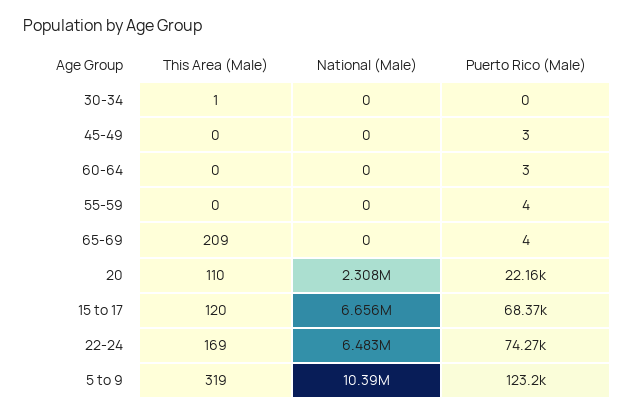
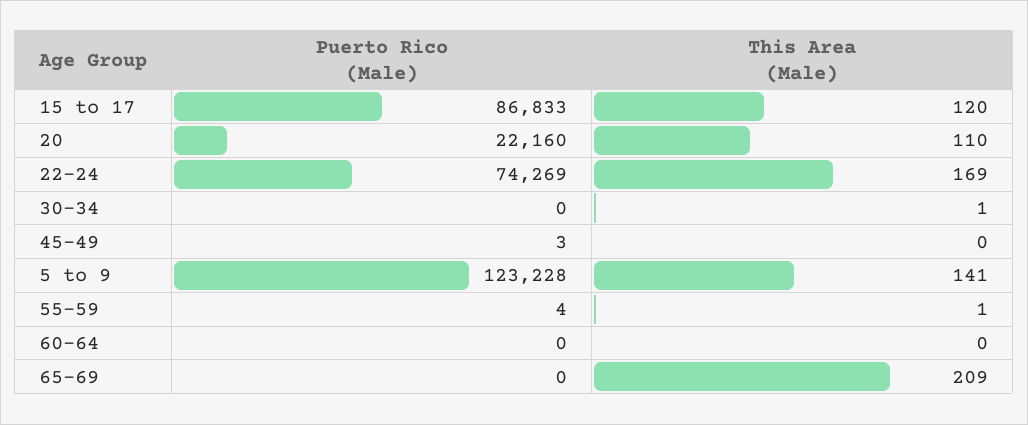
  {
    "This Area (Male)": {
      "30-34": 1,
      "45-49": 0,
      "60-64": 0,
-     "55-59": 0,
+     "55-59": 1,
      "65-69": 209,
      "20": 110,
      "15 to 17": 120,
      "22-24": 169,
-     "5 to 9": 319
+     "5 to 9": 141
    },
-   "National (Male)": {
-     "30-34": 0,
-     "45-49": 0,
-     "60-64": 0,
-     "55-59": 0,
-     "65-69": 0,
-     "20": 2308000,
-     "15 to 17": 6656000,
-     "22-24": 6483000,
-     "5 to 9": 10390000
-   },
    "Puerto Rico (Male)": {
      "30-34": 0,
      "45-49": 3,
-     "60-64": 3,
+     "60-64": 0,
      "55-59": 4,
-     "65-69": 4,
+     "65-69": 0,
      "20": 22160,
-     "15 to 17": 68370,
+     "15 to 17": 86833,
      "22-24": 74269,
      "5 to 9": 123228
    }
  }

